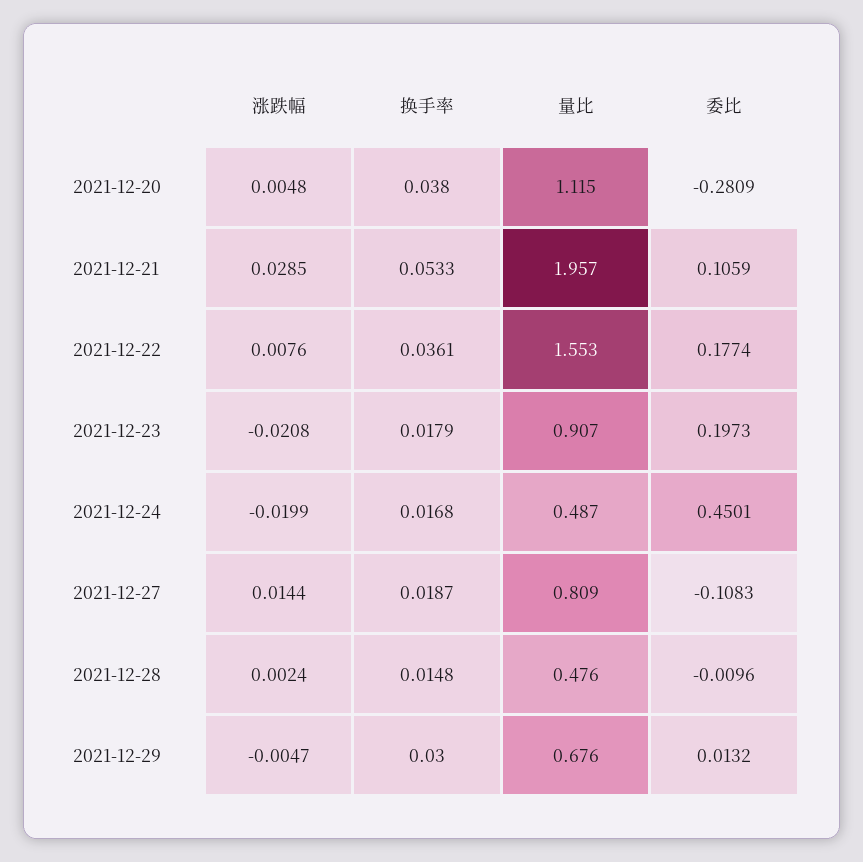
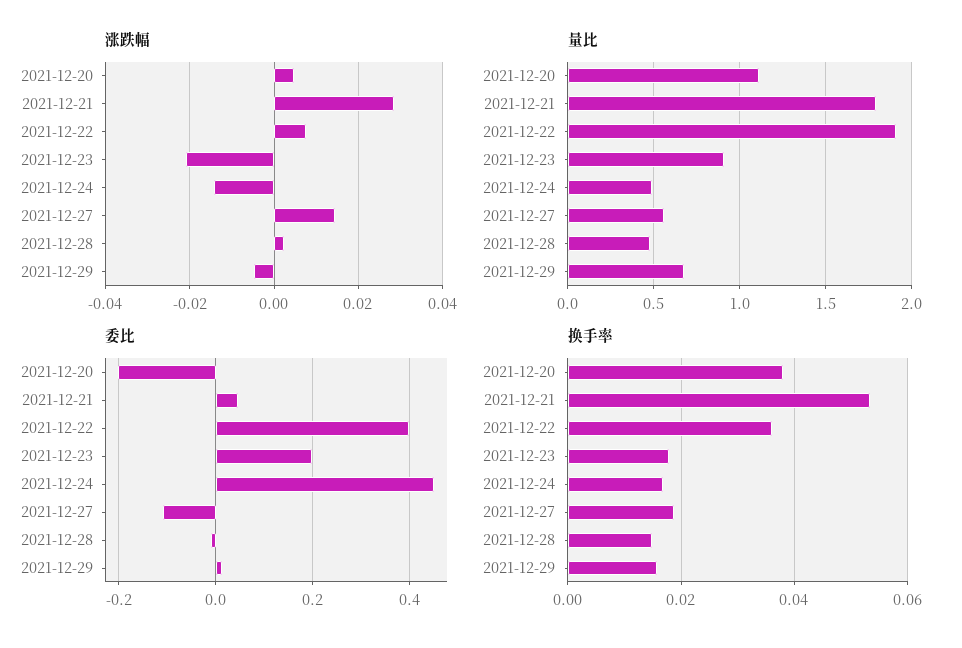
  {
    "涨跌幅": {
      "2021-12-20": 0.0048,
      "2021-12-21": 0.0285,
      "2021-12-22": 0.0076,
      "2021-12-23": -0.0208,
-     "2021-12-24": -0.0199,
+     "2021-12-24": -0.014,
      "2021-12-27": 0.0144,
      "2021-12-28": 0.0024,
      "2021-12-29": -0.0047
    },
    "换手率": {
      "2021-12-20": 0.038,
      "2021-12-21": 0.0533,
      "2021-12-22": 0.0361,
      "2021-12-23": 0.0179,
      "2021-12-24": 0.0168,
      "2021-12-27": 0.0187,
      "2021-12-28": 0.0148,
-     "2021-12-29": 0.03
+     "2021-12-29": 0.016
    },
    "量比": {
      "2021-12-20": 1.115,
-     "2021-12-21": 1.957,
+     "2021-12-21": 1.8,
-     "2021-12-22": 1.553,
+     "2021-12-22": 1.9,
      "2021-12-23": 0.907,
      "2021-12-24": 0.487,
-     "2021-12-27": 0.809,
+     "2021-12-27": 0.55,
      "2021-12-28": 0.476,
      "2021-12-29": 0.676
    },
    "委比": {
-     "2021-12-20": -0.2809,
+     "2021-12-20": -0.2,
-     "2021-12-21": 0.1059,
+     "2021-12-21": 0.04,
-     "2021-12-22": 0.1774,
+     "2021-12-22": 0.4,
      "2021-12-23": 0.1973,
      "2021-12-24": 0.4501,
      "2021-12-27": -0.1083,
      "2021-12-28": -0.0096,
      "2021-12-29": 0.0132
    }
  }

